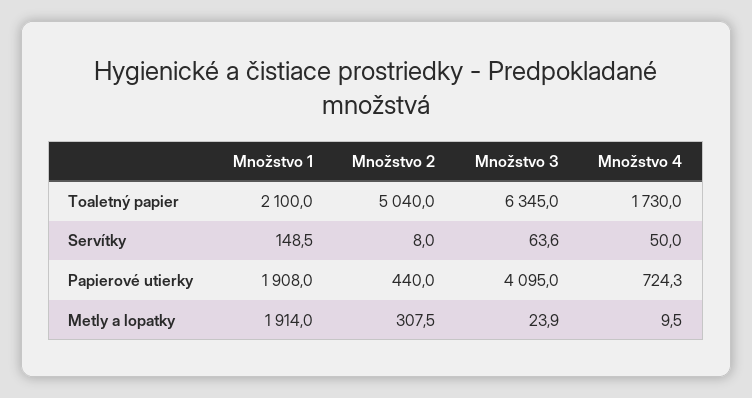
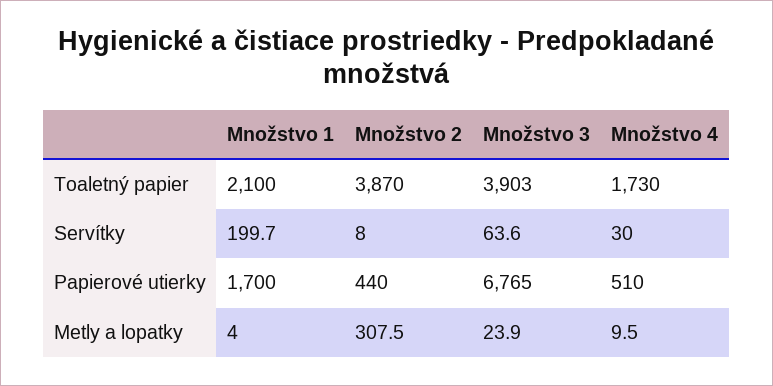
  {
    "Množstvo 1": {
      "Toaletný papier": 2100,
-     "Servítky": 148.5,
+     "Servítky": 199.7,
-     "Papierové utierky": 1908,
+     "Papierové utierky": 1700,
-     "Metly a lopatky": 1914
+     "Metly a lopatky": 4
    },
    "Množstvo 2": {
-     "Toaletný papier": 5040,
+     "Toaletný papier": 3870,
      "Servítky": 8,
      "Papierové utierky": 440,
      "Metly a lopatky": 307.5
    },
    "Množstvo 3": {
-     "Toaletný papier": 6345,
+     "Toaletný papier": 3903,
      "Servítky": 63.6,
-     "Papierové utierky": 4095,
+     "Papierové utierky": 6765,
      "Metly a lopatky": 23.9
    },
    "Množstvo 4": {
      "Toaletný papier": 1730,
-     "Servítky": 50,
+     "Servítky": 30,
-     "Papierové utierky": 724.3,
+     "Papierové utierky": 510,
      "Metly a lopatky": 9.5
    }
  }

